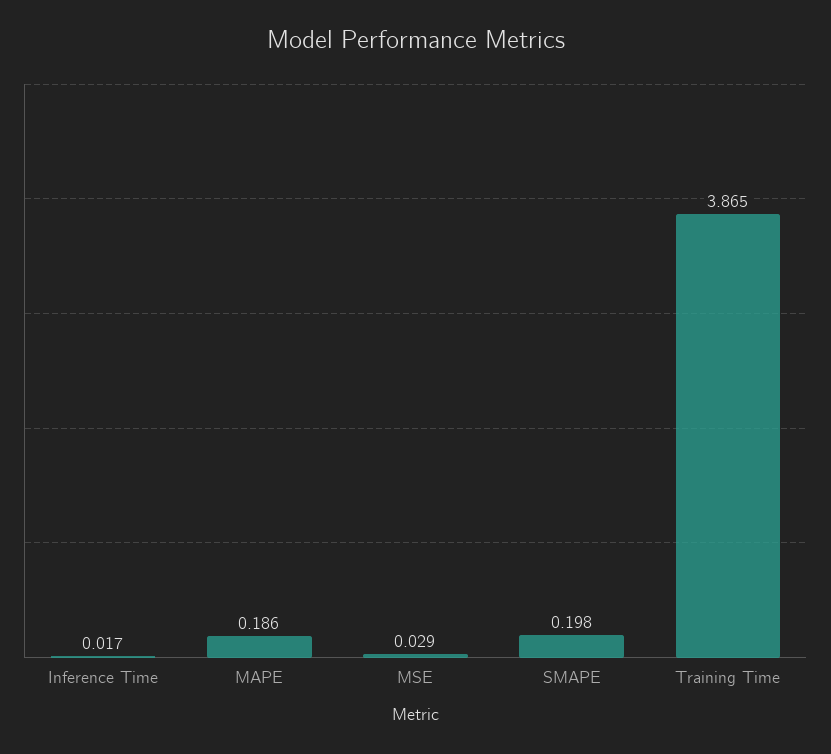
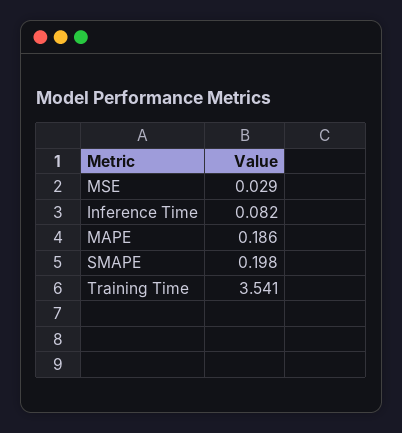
  {
-   "Inference Time": 0.017,
+   "Inference Time": 0.082,
    "MAPE": 0.186,
    "MSE": 0.029,
    "SMAPE": 0.198,
-   "Training Time": 3.865
+   "Training Time": 3.541
  }

